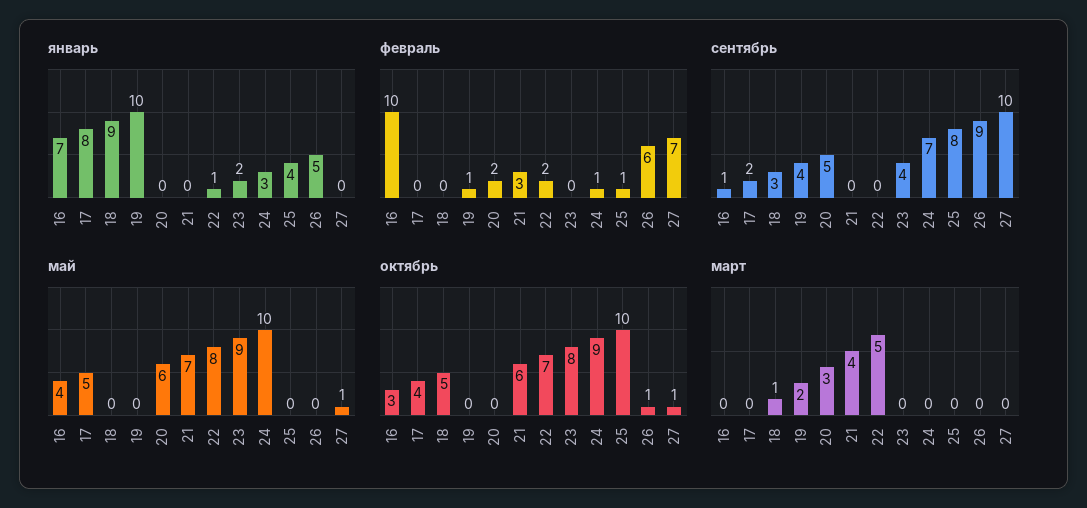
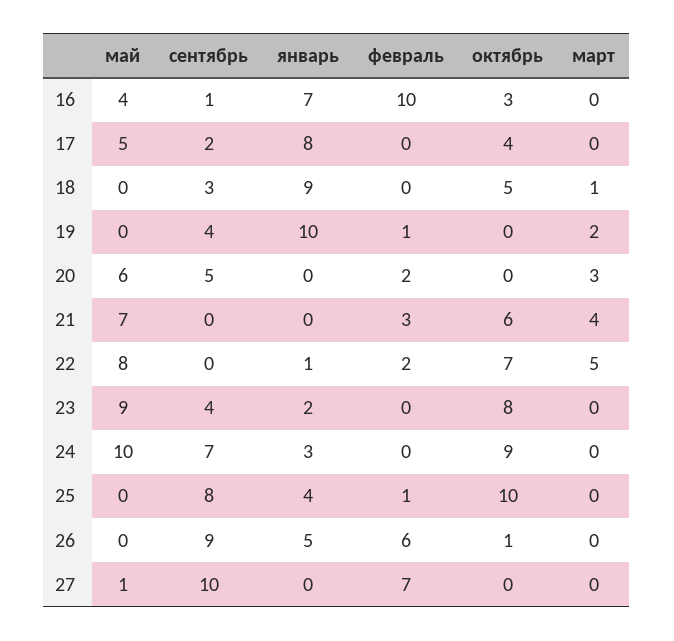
  {
    "январь": {
      "16": 7,
      "17": 8,
      "18": 9,
      "19": 10,
      "20": 0,
      "21": 0,
      "22": 1,
      "23": 2,
      "24": 3,
      "25": 4,
      "26": 5,
      "27": 0
    },
    "февраль": {
      "16": 10,
      "17": 0,
      "18": 0,
      "19": 1,
      "20": 2,
      "21": 3,
      "22": 2,
      "23": 0,
-     "24": 1,
+     "24": 0,
      "25": 1,
      "26": 6,
      "27": 7
    },
    "сентябрь": {
      "16": 1,
      "17": 2,
      "18": 3,
      "19": 4,
      "20": 5,
      "21": 0,
      "22": 0,
      "23": 4,
      "24": 7,
      "25": 8,
      "26": 9,
      "27": 10
    },
    "май": {
      "16": 4,
      "17": 5,
      "18": 0,
      "19": 0,
      "20": 6,
      "21": 7,
      "22": 8,
      "23": 9,
      "24": 10,
      "25": 0,
      "26": 0,
      "27": 1
    },
    "октябрь": {
      "16": 3,
      "17": 4,
      "18": 5,
      "19": 0,
      "20": 0,
      "21": 6,
      "22": 7,
      "23": 8,
      "24": 9,
      "25": 10,
      "26": 1,
-     "27": 1
+     "27": 0
    },
    "март": {
      "16": 0,
      "17": 0,
      "18": 1,
      "19": 2,
      "20": 3,
      "21": 4,
      "22": 5,
      "23": 0,
      "24": 0,
      "25": 0,
      "26": 0,
      "27": 0
    }
  }

